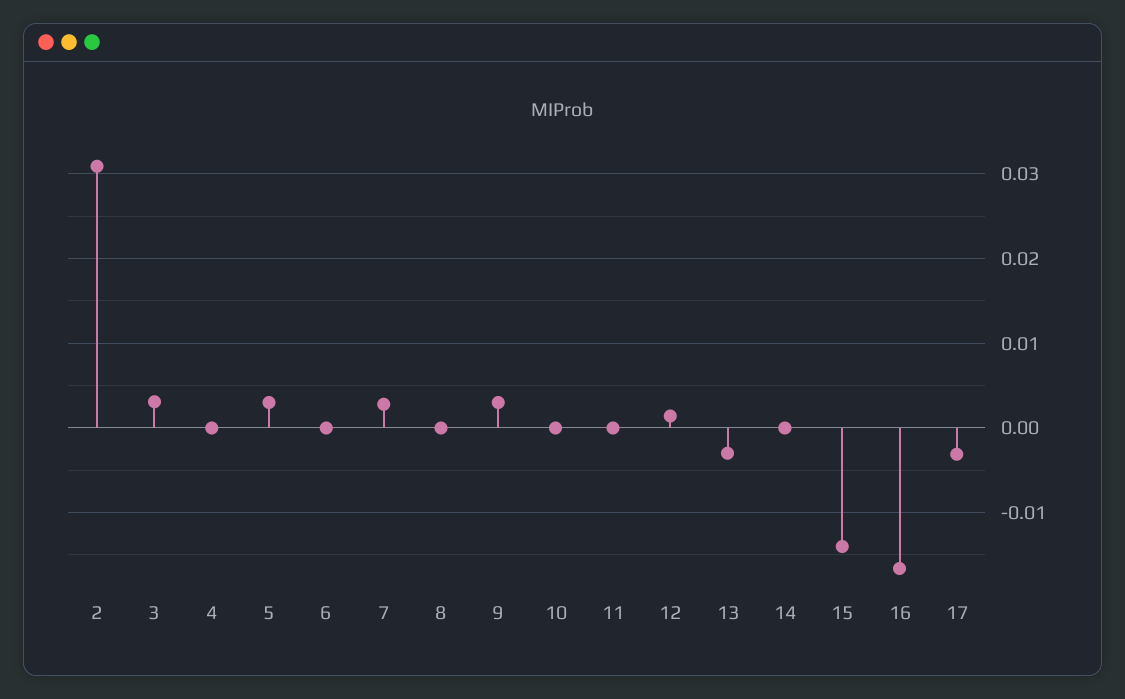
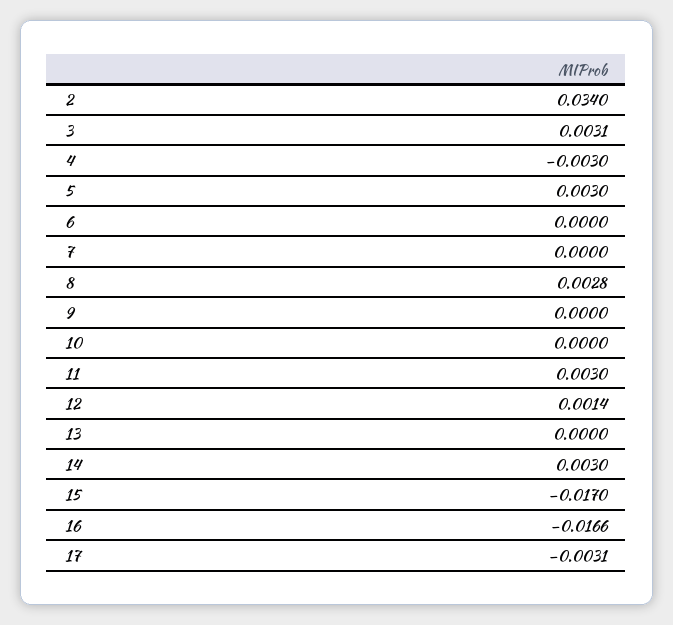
  {
-   "2": 0.031,
+   "2": 0.034,
    "3": 0.0031,
-   "4": 0,
+   "4": -0.003,
    "5": 0.003,
    "6": 0,
-   "7": 0.003,
+   "7": 0,
-   "8": 0,
+   "8": 0.0028,
-   "9": 0.003,
+   "9": 0,
    "10": 0,
-   "11": 0,
+   "11": 0.003,
    "12": 0.0014,
-   "13": -0.003,
+   "13": 0,
-   "14": 0,
+   "14": 0.003,
-   "15": -0.014,
+   "15": -0.017,
    "16": -0.0166,
    "17": -0.0031
  }

